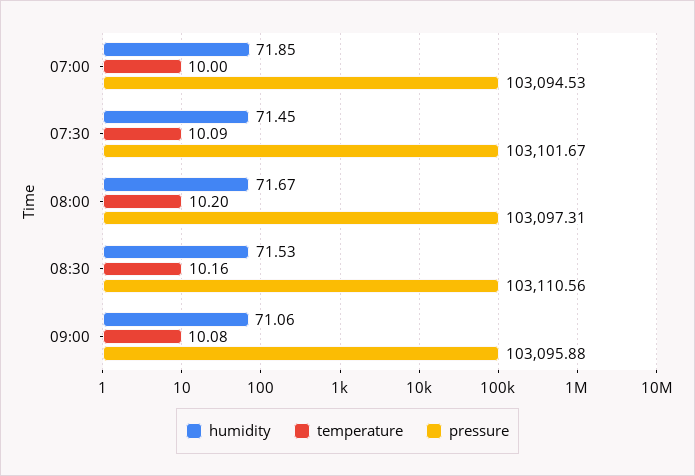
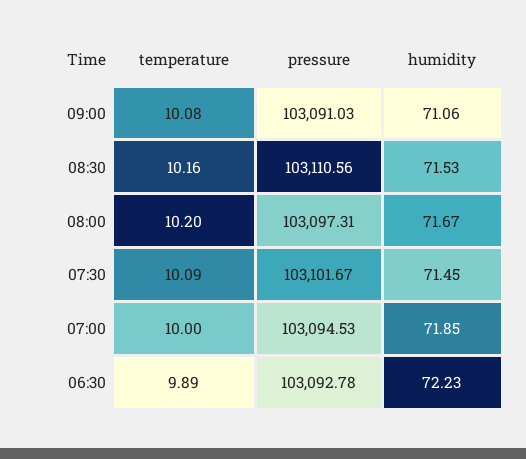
  {
    "humidity": {
      "07:00": 71.85,
      "07:30": 71.45,
      "08:00": 71.67,
      "08:30": 71.53,
-     "09:00": 71.06
+     "09:00": 71.06,
+     "06:30": 72.23
    },
    "temperature": {
      "07:00": 10,
      "07:30": 10.09,
      "08:00": 10.2,
      "08:30": 10.16,
-     "09:00": 10.08
+     "09:00": 10.08,
+     "06:30": 9.89
    },
    "pressure": {
      "07:00": 103094.53,
      "07:30": 103101.67,
      "08:00": 103097.31,
      "08:30": 103110.56,
-     "09:00": 103095.88
+     "09:00": 103091.03,
+     "06:30": 103092.78
    }
  }

